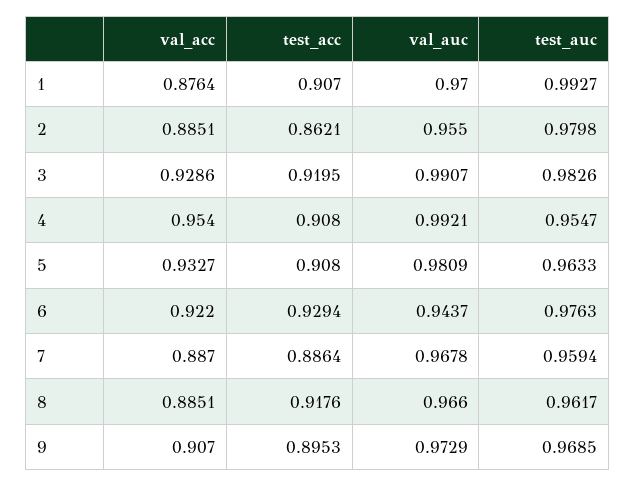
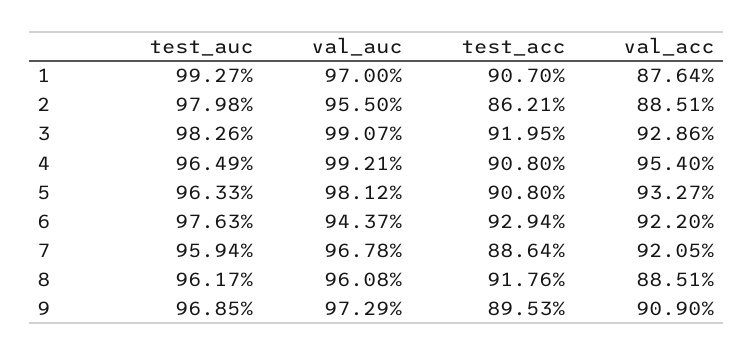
  {
    "val_acc": {
      "1": 0.8764,
      "2": 0.8851,
      "3": 0.9286,
      "4": 0.954,
      "5": 0.9327,
      "6": 0.922,
-     "7": 0.887,
+     "7": 0.9205,
      "8": 0.8851,
-     "9": 0.907
+     "9": 0.909
    },
    "test_acc": {
      "1": 0.907,
      "2": 0.8621,
      "3": 0.9195,
      "4": 0.908,
      "5": 0.908,
      "6": 0.9294,
      "7": 0.8864,
      "8": 0.9176,
      "9": 0.8953
    },
    "val_auc": {
      "1": 0.97,
      "2": 0.955,
      "3": 0.9907,
      "4": 0.9921,
-     "5": 0.9809,
+     "5": 0.9812,
      "6": 0.9437,
      "7": 0.9678,
-     "8": 0.966,
+     "8": 0.9608,
      "9": 0.9729
    },
    "test_auc": {
      "1": 0.9927,
      "2": 0.9798,
      "3": 0.9826,
-     "4": 0.9547,
+     "4": 0.9649,
      "5": 0.9633,
      "6": 0.9763,
      "7": 0.9594,
      "8": 0.9617,
      "9": 0.9685
    }
  }

